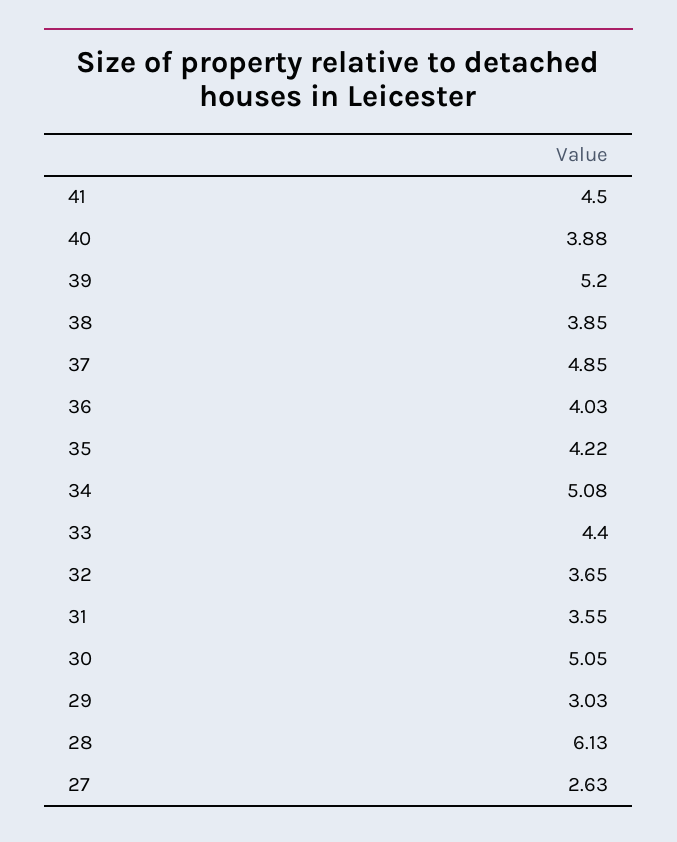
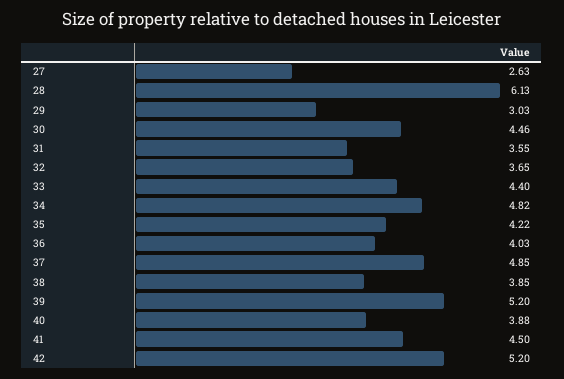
  {
    "41": 4.5,
    "40": 3.88,
    "39": 5.2,
    "38": 3.85,
    "37": 4.85,
    "36": 4.03,
    "35": 4.22,
-   "34": 5.08,
+   "34": 4.82,
    "33": 4.4,
    "32": 3.65,
    "31": 3.55,
-   "30": 5.05,
+   "30": 4.46,
    "29": 3.03,
    "28": 6.13,
-   "27": 2.63
+   "27": 2.63,
+   "42": 5.2
  }

